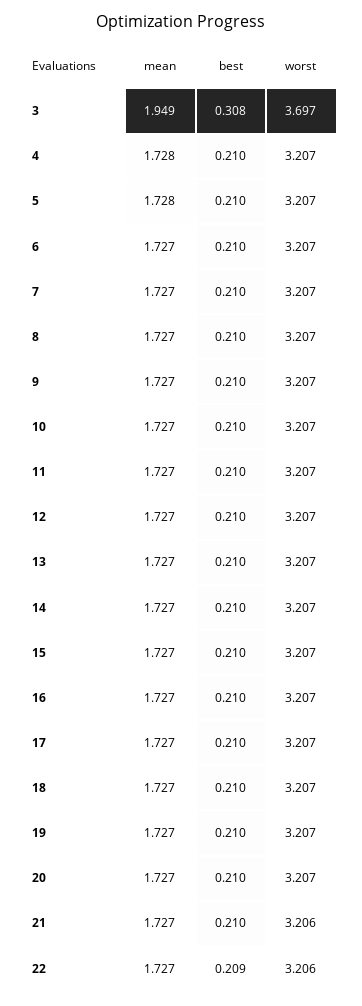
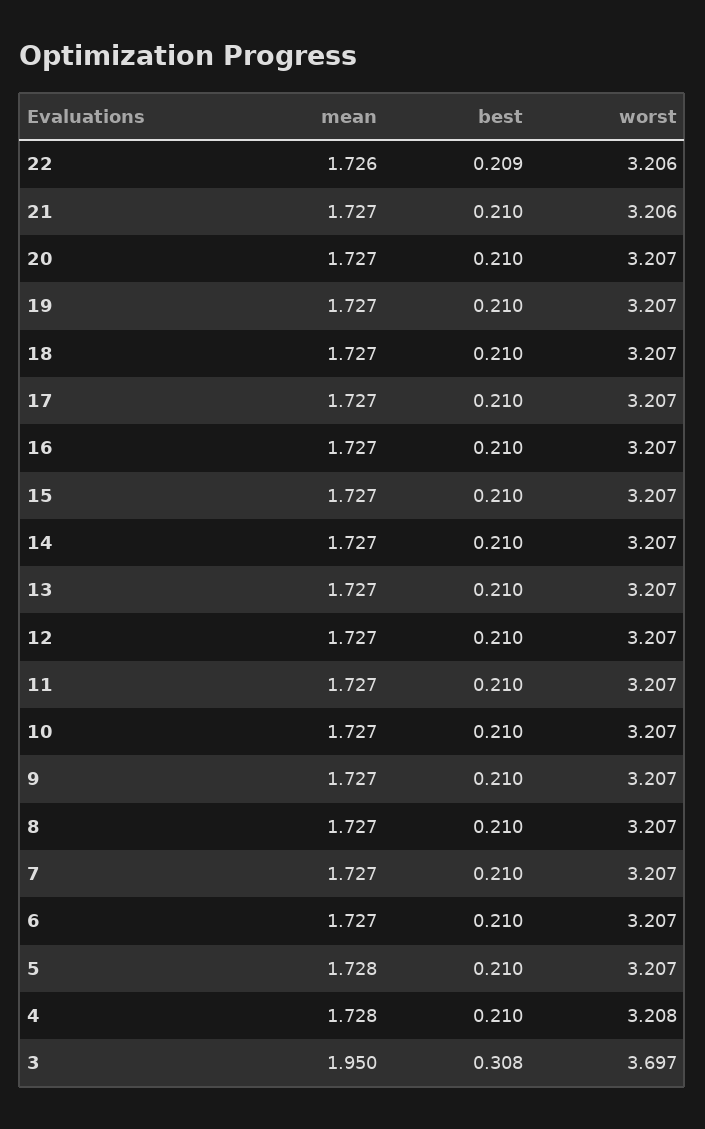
  {
    "mean": {
-     "3": 1.949,
+     "3": 1.95,
      "4": 1.728,
      "5": 1.728,
      "6": 1.727,
      "7": 1.727,
      "8": 1.727,
      "9": 1.727,
      "10": 1.727,
      "11": 1.727,
      "12": 1.727,
      "13": 1.727,
      "14": 1.727,
      "15": 1.727,
      "16": 1.727,
      "17": 1.727,
      "18": 1.727,
      "19": 1.727,
      "20": 1.727,
      "21": 1.727,
-     "22": 1.727
+     "22": 1.726
    },
    "best": {
      "3": 0.308,
      "4": 0.21,
      "5": 0.21,
      "6": 0.21,
      "7": 0.21,
      "8": 0.21,
      "9": 0.21,
      "10": 0.21,
      "11": 0.21,
      "12": 0.21,
      "13": 0.21,
      "14": 0.21,
      "15": 0.21,
      "16": 0.21,
      "17": 0.21,
      "18": 0.21,
      "19": 0.21,
      "20": 0.21,
      "21": 0.21,
      "22": 0.209
    },
    "worst": {
      "3": 3.697,
-     "4": 3.207,
+     "4": 3.208,
      "5": 3.207,
      "6": 3.207,
      "7": 3.207,
      "8": 3.207,
      "9": 3.207,
      "10": 3.207,
      "11": 3.207,
      "12": 3.207,
      "13": 3.207,
      "14": 3.207,
      "15": 3.207,
      "16": 3.207,
      "17": 3.207,
      "18": 3.207,
      "19": 3.207,
      "20": 3.207,
      "21": 3.206,
      "22": 3.206
    }
  }

